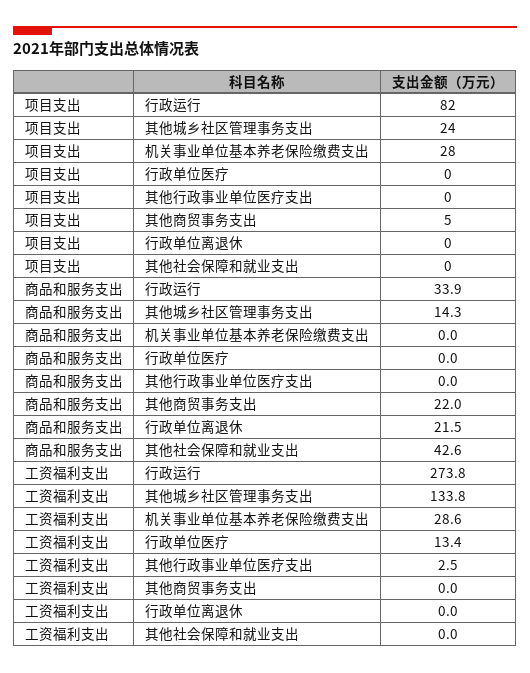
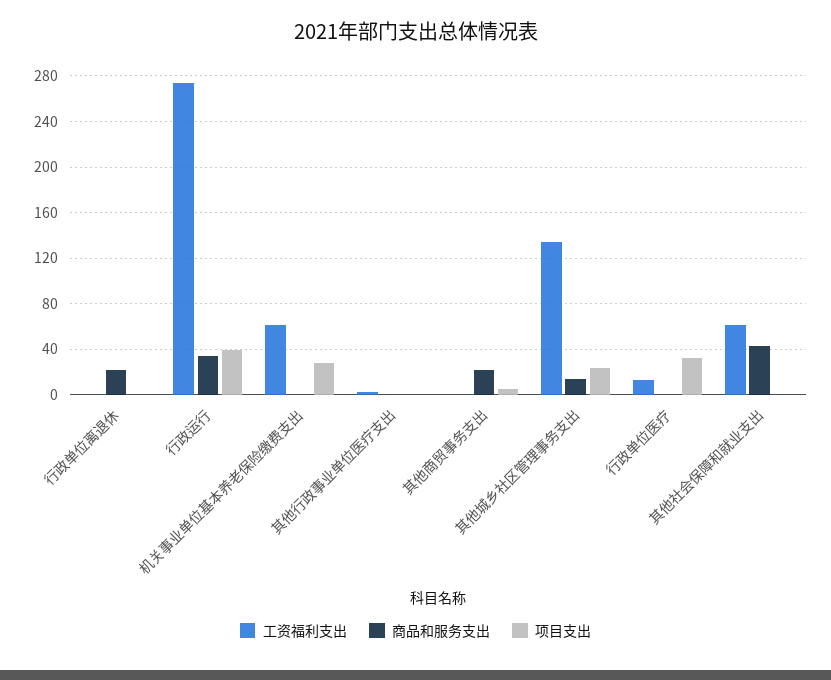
  {
    "项目支出": {
-     "行政运行": 82,
+     "行政运行": 40,
      "其他城乡社区管理事务支出": 24,
      "机关事业单位基本养老保险缴费支出": 28,
-     "行政单位医疗": 0,
+     "行政单位医疗": 30,
      "其他行政事业单位医疗支出": 0,
      "其他商贸事务支出": 5,
      "行政单位离退休": 0,
      "其他社会保障和就业支出": 0
    },
    "商品和服务支出": {
      "行政运行": 33.9,
      "其他城乡社区管理事务支出": 14.3,
      "机关事业单位基本养老保险缴费支出": 0,
      "行政单位医疗": 0,
      "其他行政事业单位医疗支出": 0,
      "其他商贸事务支出": 22,
      "行政单位离退休": 21.5,
      "其他社会保障和就业支出": 42.6
    },
    "工资福利支出": {
      "行政运行": 273.8,
      "其他城乡社区管理事务支出": 133.8,
-     "机关事业单位基本养老保险缴费支出": 28.6,
+     "机关事业单位基本养老保险缴费支出": 60,
      "行政单位医疗": 13.4,
      "其他行政事业单位医疗支出": 2.5,
      "其他商贸事务支出": 0,
      "行政单位离退休": 0,
-     "其他社会保障和就业支出": 0
+     "其他社会保障和就业支出": 60
    }
  }

